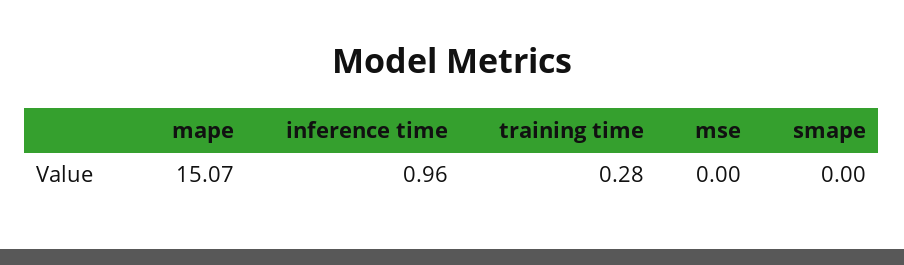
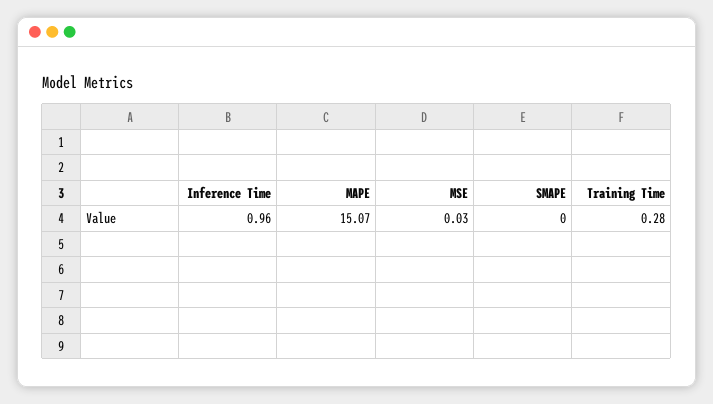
  {
    "mape": 15.07,
    "inference time": 0.96,
    "training time": 0.28,
-   "mse": 0,
+   "mse": 0.03,
    "smape": 0
  }

